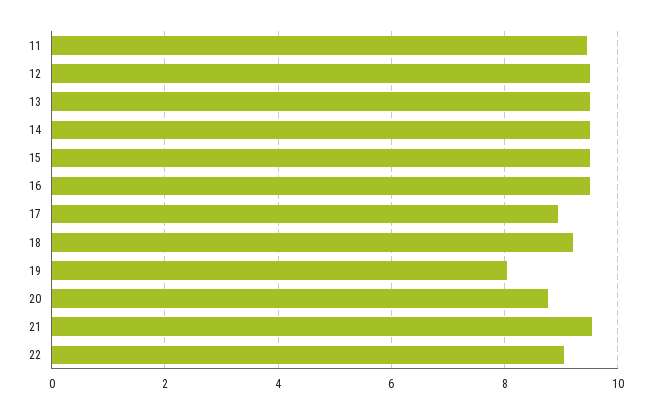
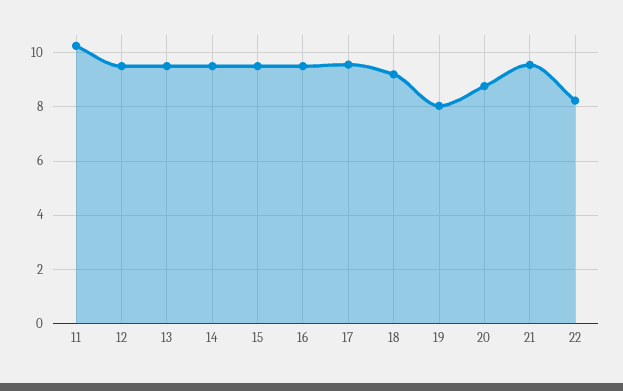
  {
-   "11": 9.4,
+   "11": 10.25,
    "12": 9.6,
    "13": 9.6,
    "14": 9.6,
    "15": 9.6,
    "16": 9.6,
-   "17": 9,
+   "17": 9.5,
    "18": 9.2,
    "19": 8,
    "20": 8.8,
    "21": 9.6,
-   "22": 9
+   "22": 8.25
  }

